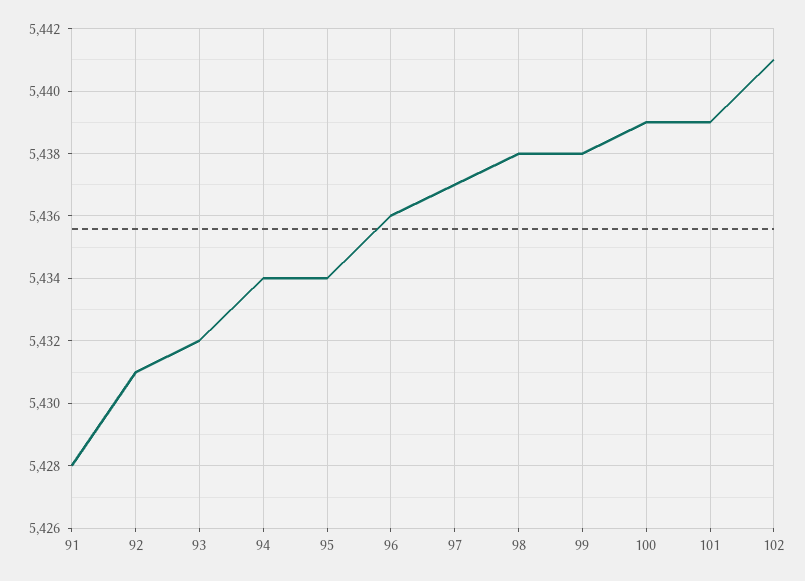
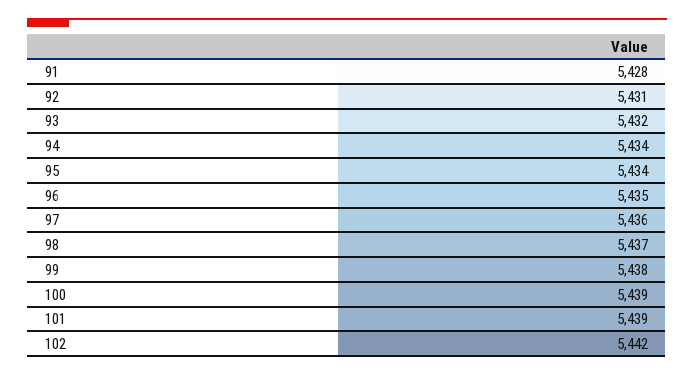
  {
    "91": 5428,
    "92": 5431,
    "93": 5432,
    "94": 5434,
    "95": 5434,
-   "96": 5436,
+   "96": 5435,
-   "97": 5437,
+   "97": 5436,
-   "98": 5438,
+   "98": 5437,
    "99": 5438,
    "100": 5439,
    "101": 5439,
-   "102": 5441
+   "102": 5442
  }

